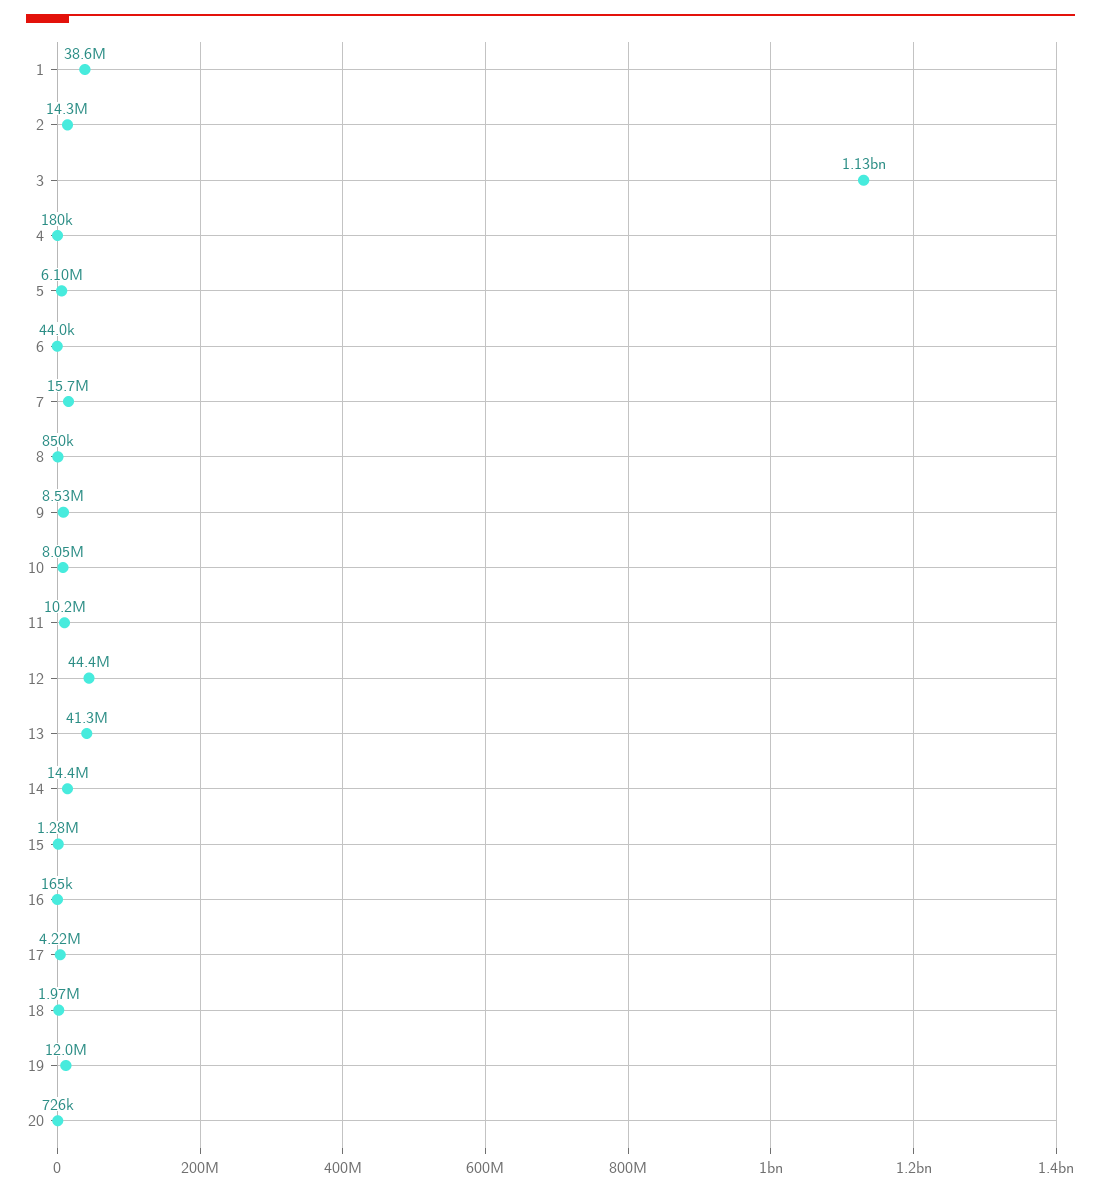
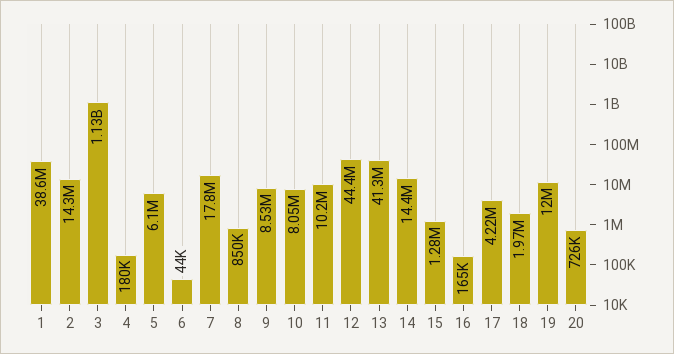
  {
    "1": 38600000,
    "2": 14300000,
    "3": 1130000000,
    "4": 180000,
    "5": 6100000,
    "6": 44000,
-   "7": 15700000,
+   "7": 17800000,
    "8": 850000,
    "9": 8530000,
    "10": 8050000,
    "11": 10200000,
    "12": 44400000,
    "13": 41300000,
    "14": 14400000,
    "15": 1280000,
    "16": 165000,
    "17": 4220000,
    "18": 1970000,
    "19": 12000000,
    "20": 726000
  }

